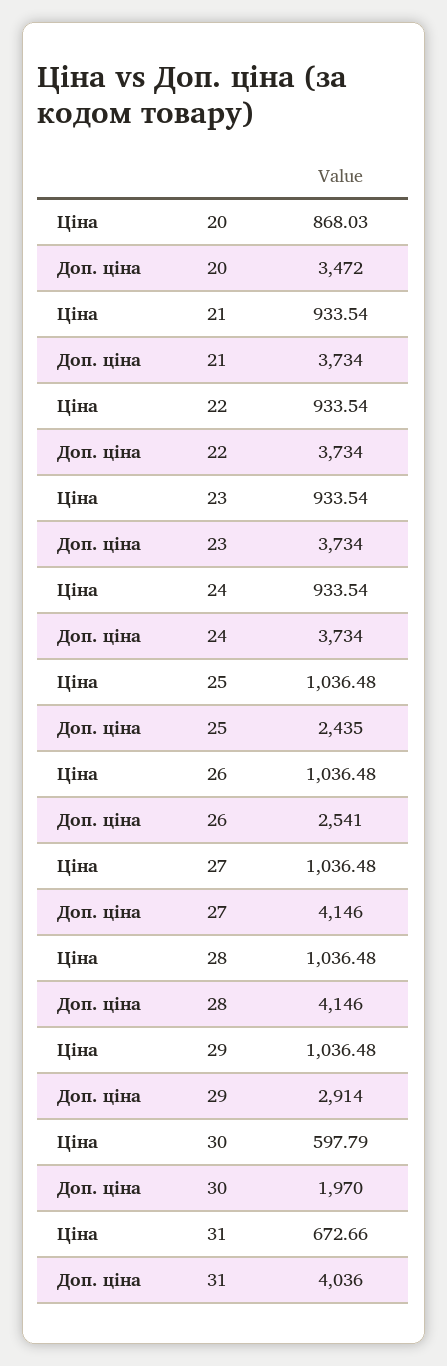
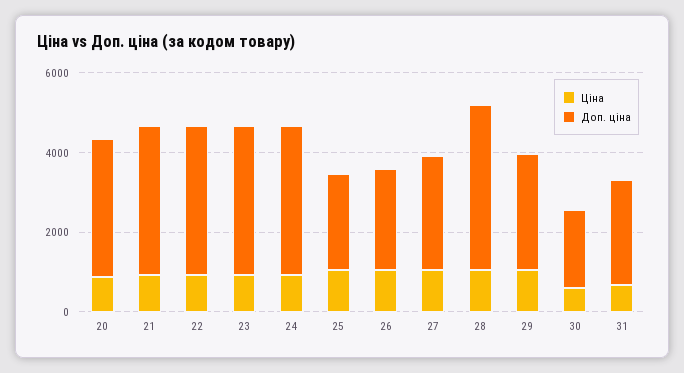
  {
    "Ціна": {
      "20": 868.03,
      "21": 933.54,
      "22": 933.54,
      "23": 933.54,
      "24": 933.54,
      "25": 1036.48,
      "26": 1036.48,
      "27": 1036.48,
      "28": 1036.48,
      "29": 1036.48,
      "30": 597.79,
      "31": 672.66
    },
    "Доп. ціна": {
      "20": 3472,
      "21": 3734,
      "22": 3734,
      "23": 3734,
      "24": 3734,
      "25": 2435,
      "26": 2541,
-     "27": 4146,
+     "27": 3000,
      "28": 4146,
      "29": 2914,
      "30": 1970,
-     "31": 4036
+     "31": 2500
    }
  }

